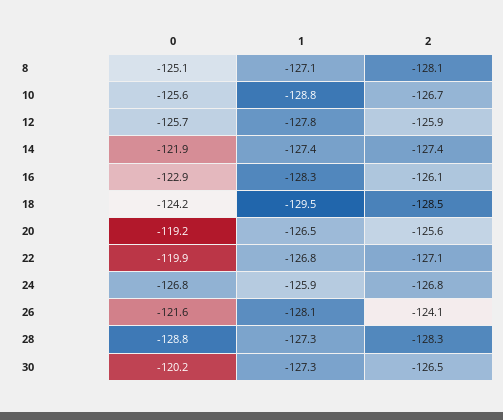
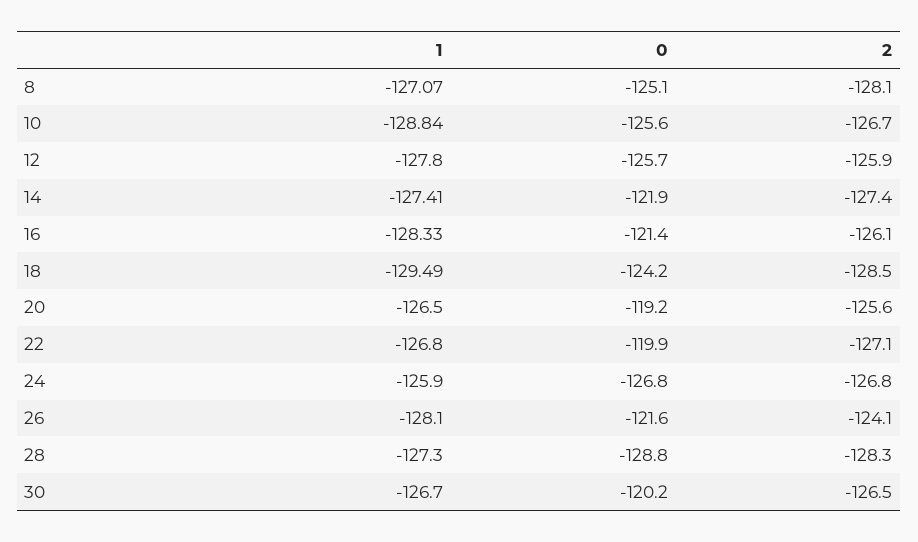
  {
    "0": {
      "8": -125.1,
      "10": -125.6,
      "12": -125.7,
      "14": -121.9,
-     "16": -122.9,
+     "16": -121.4,
      "18": -124.2,
      "20": -119.2,
      "22": -119.9,
      "24": -126.8,
      "26": -121.6,
      "28": -128.8,
      "30": -120.2
    },
    "1": {
      "8": -127.07,
      "10": -128.84,
      "12": -127.8,
      "14": -127.41,
      "16": -128.33,
      "18": -129.49,
      "20": -126.5,
      "22": -126.8,
      "24": -125.9,
      "26": -128.1,
      "28": -127.3,
-     "30": -127.3
+     "30": -126.7
    },
    "2": {
      "8": -128.1,
      "10": -126.7,
      "12": -125.9,
      "14": -127.4,
      "16": -126.1,
      "18": -128.5,
      "20": -125.6,
      "22": -127.1,
      "24": -126.8,
      "26": -124.1,
      "28": -128.3,
      "30": -126.5
    }
  }

